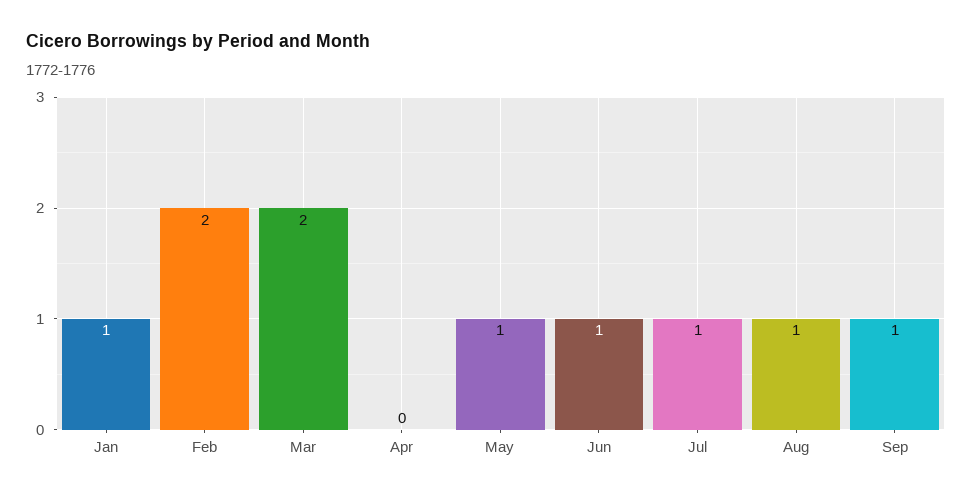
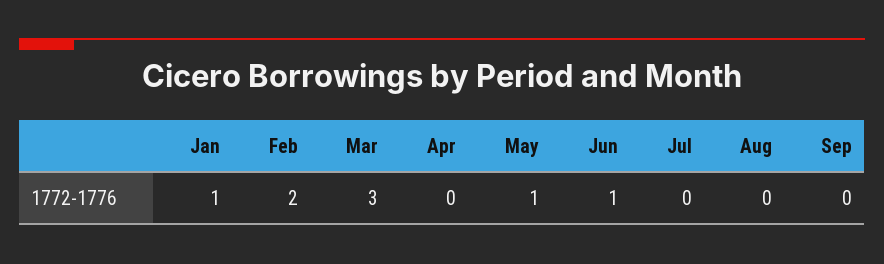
  {
    "Jan": 1,
    "Feb": 2,
-   "Mar": 2,
+   "Mar": 3,
    "Apr": 0,
    "May": 1,
    "Jun": 1,
-   "Jul": 1,
+   "Jul": 0,
-   "Aug": 1,
+   "Aug": 0,
-   "Sep": 1
+   "Sep": 0
  }

